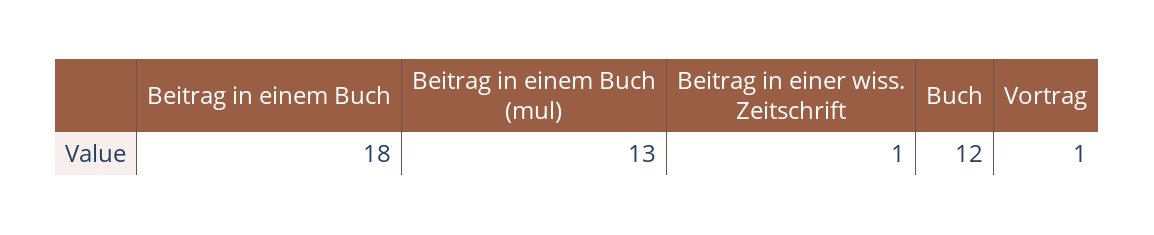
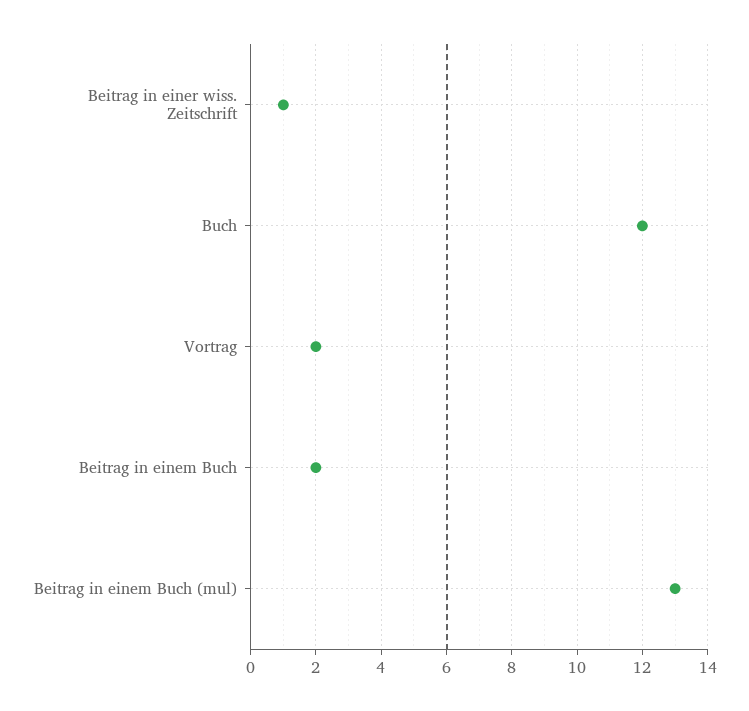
  {
-   "Beitrag in einem Buch": 18,
+   "Beitrag in einem Buch": 2,
    "Beitrag in einem Buch (mul)": 13,
    "Beitrag in einer wiss. Zeitschrift": 1,
    "Buch": 12,
-   "Vortrag": 1
+   "Vortrag": 2
  }

